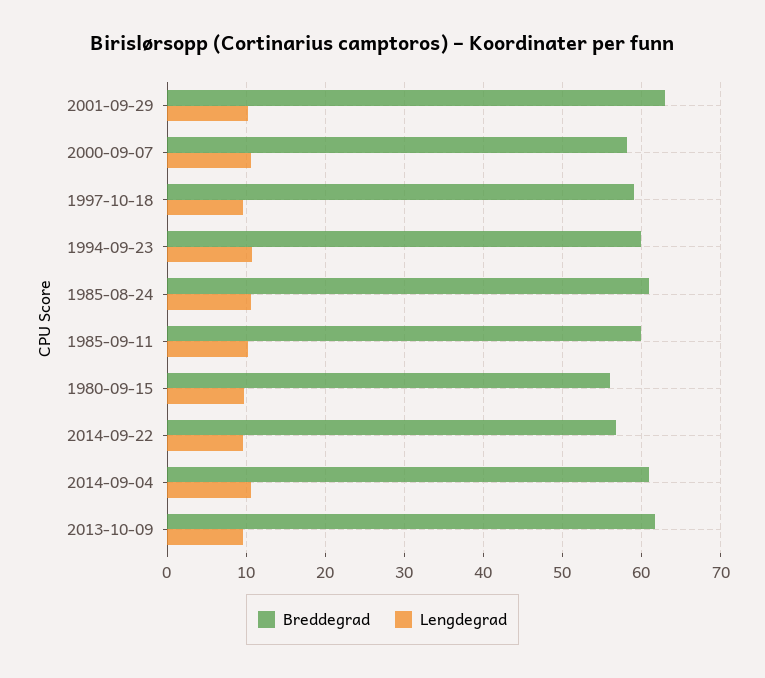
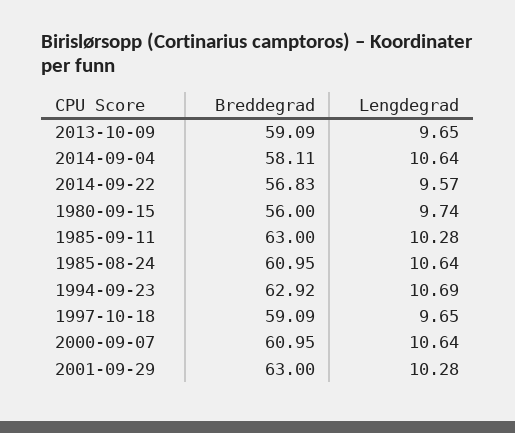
  {
    "Breddegrad": {
      "2001-09-29": 63,
-     "2000-09-07": 58,
+     "2000-09-07": 60.95,
      "1997-10-18": 59.09,
-     "1994-09-23": 60,
+     "1994-09-23": 62.92,
      "1985-08-24": 60.95,
-     "1985-09-11": 60,
+     "1985-09-11": 63,
      "1980-09-15": 56,
      "2014-09-22": 56.83,
-     "2014-09-04": 61,
+     "2014-09-04": 58.11,
-     "2013-10-09": 62
+     "2013-10-09": 59.09
    },
    "Lengdegrad": {
      "2001-09-29": 10.28,
      "2000-09-07": 10.64,
      "1997-10-18": 9.65,
      "1994-09-23": 10.69,
      "1985-08-24": 10.64,
      "1985-09-11": 10.28,
      "1980-09-15": 9.74,
      "2014-09-22": 9.57,
      "2014-09-04": 10.64,
      "2013-10-09": 9.65
    }
  }

